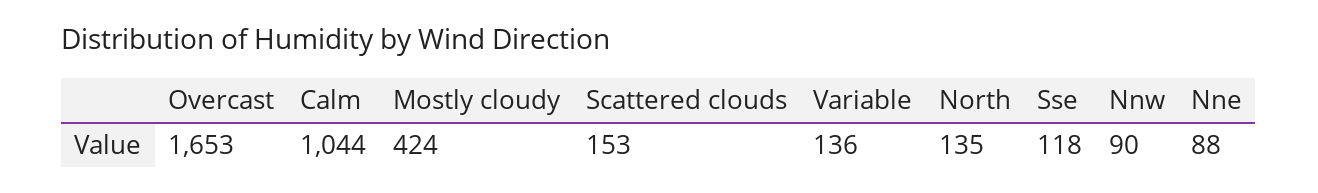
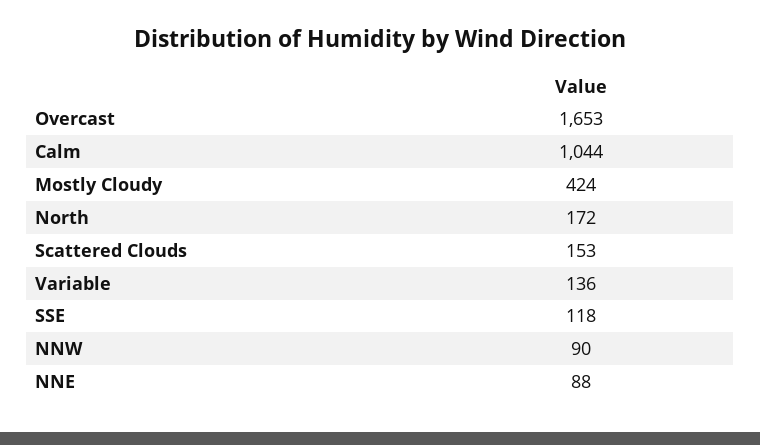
  {
    "Overcast": 1653,
    "Calm": 1044,
    "Mostly cloudy": 424,
    "Scattered clouds": 153,
    "Variable": 136,
-   "North": 135,
+   "North": 172,
    "Sse": 118,
    "Nnw": 90,
    "Nne": 88
  }

